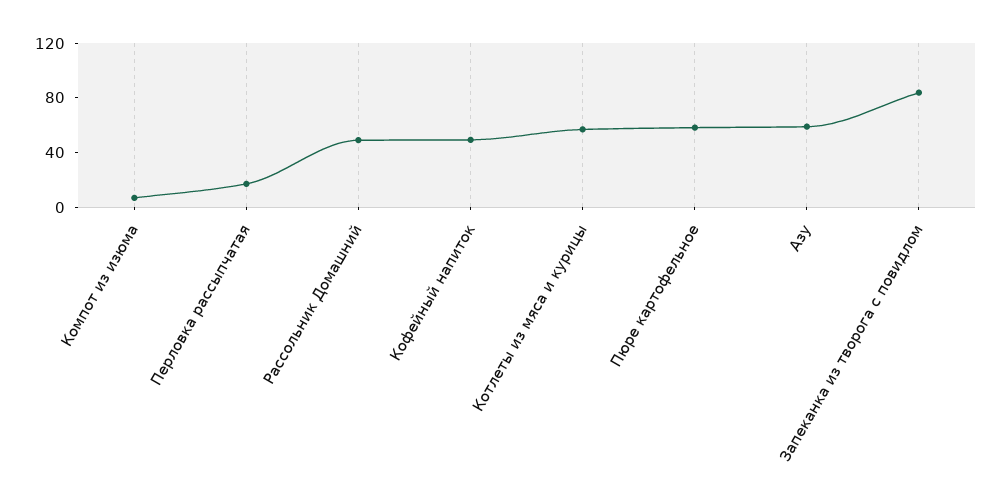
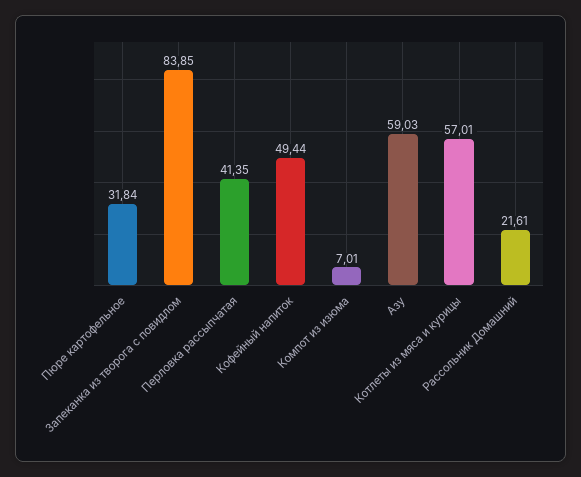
  {
    "Компот из изюма": 7.01,
-   "Перловка рассыпчатая": 20,
+   "Перловка рассыпчатая": 41.35,
-   "Рассольник Домашний": 50,
+   "Рассольник Домашний": 21.61,
    "Кофейный напиток": 49.44,
    "Котлеты из мяса и курицы": 57.01,
-   "Пюре картофельное": 60,
+   "Пюре картофельное": 31.84,
    "Азу": 59.03,
    "Запеканка из творога с повидлом": 83.85
  }

